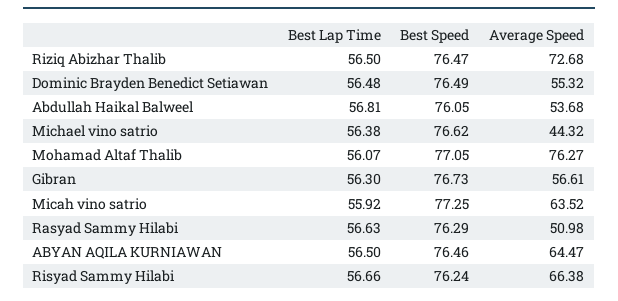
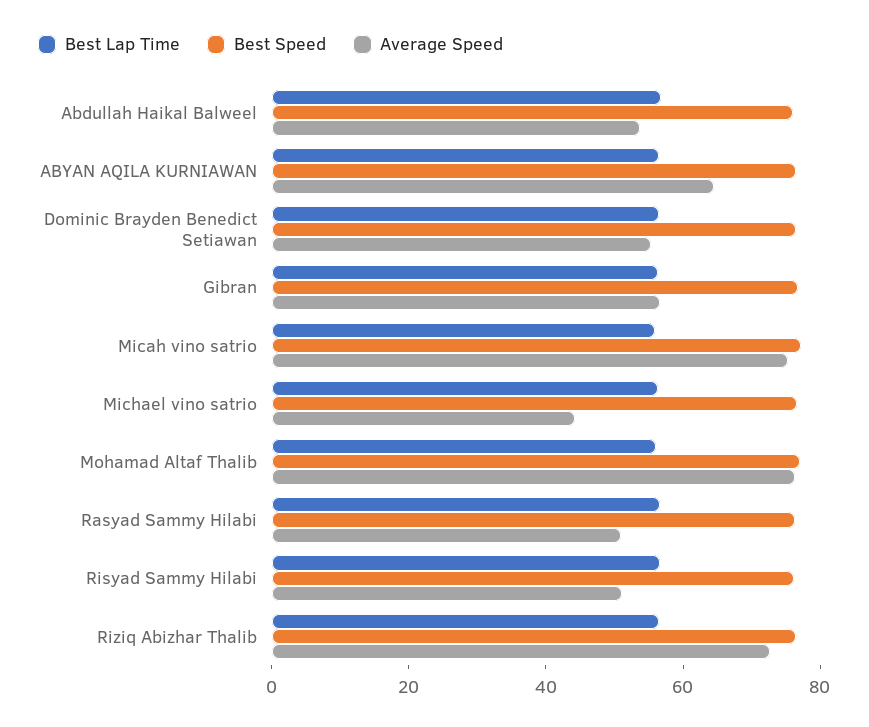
  {
    "Best Lap Time": {
      "Riziq Abizhar Thalib": 56.5,
      "Dominic Brayden Benedict Setiawan": 56.48,
      "Abdullah Haikal Balweel": 56.81,
      "Michael vino satrio": 56.38,
      "Mohamad Altaf Thalib": 56.07,
      "Gibran": 56.3,
      "Micah vino satrio": 55.92,
      "Rasyad Sammy Hilabi": 56.63,
      "ABYAN AQILA KURNIAWAN": 56.5,
      "Risyad Sammy Hilabi": 56.66
    },
    "Best Speed": {
      "Riziq Abizhar Thalib": 76.47,
      "Dominic Brayden Benedict Setiawan": 76.49,
      "Abdullah Haikal Balweel": 76.05,
      "Michael vino satrio": 76.62,
      "Mohamad Altaf Thalib": 77.05,
      "Gibran": 76.73,
      "Micah vino satrio": 77.25,
      "Rasyad Sammy Hilabi": 76.29,
      "ABYAN AQILA KURNIAWAN": 76.46,
      "Risyad Sammy Hilabi": 76.24
    },
    "Average Speed": {
      "Riziq Abizhar Thalib": 72.68,
      "Dominic Brayden Benedict Setiawan": 55.32,
      "Abdullah Haikal Balweel": 53.68,
      "Michael vino satrio": 44.32,
      "Mohamad Altaf Thalib": 76.27,
      "Gibran": 56.61,
-     "Micah vino satrio": 63.52,
+     "Micah vino satrio": 75,
      "Rasyad Sammy Hilabi": 50.98,
      "ABYAN AQILA KURNIAWAN": 64.47,
-     "Risyad Sammy Hilabi": 66.38
+     "Risyad Sammy Hilabi": 50
    }
  }

